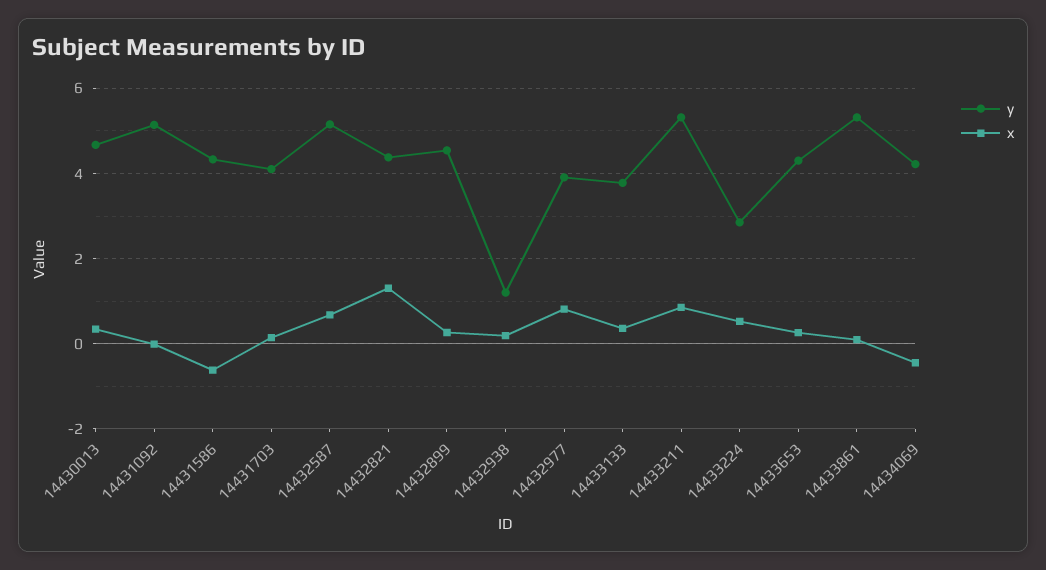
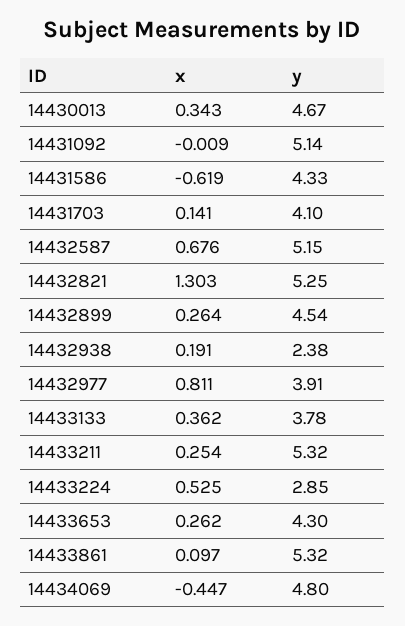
  {
    "y": {
      "14430013": 4.67,
      "14431092": 5.14,
      "14431586": 4.33,
      "14431703": 4.1,
      "14432587": 5.15,
-     "14432821": 4.4,
+     "14432821": 5.25,
      "14432899": 4.54,
-     "14432938": 1.2,
+     "14432938": 2.38,
      "14432977": 3.91,
      "14433133": 3.78,
      "14433211": 5.32,
      "14433224": 2.85,
      "14433653": 4.3,
      "14433861": 5.32,
-     "14434069": 4.2
+     "14434069": 4.8
    },
    "x": {
      "14430013": 0.343,
      "14431092": -0.009,
      "14431586": -0.619,
      "14431703": 0.141,
      "14432587": 0.676,
      "14432821": 1.303,
      "14432899": 0.264,
      "14432938": 0.191,
      "14432977": 0.811,
      "14433133": 0.362,
-     "14433211": 0.8,
+     "14433211": 0.254,
      "14433224": 0.525,
      "14433653": 0.262,
      "14433861": 0.097,
      "14434069": -0.447
    }
  }

